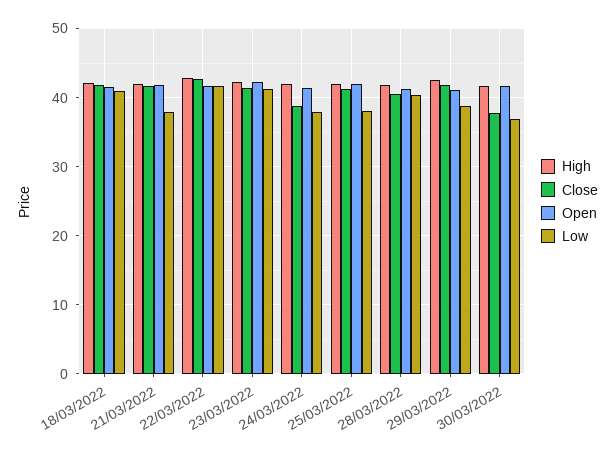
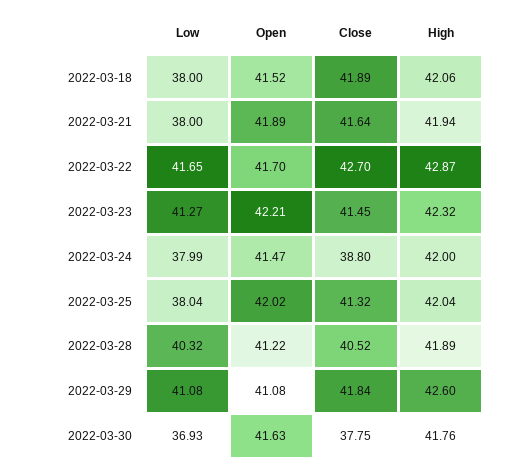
  {
    "High": {
      "18/03/2022": 42.06,
      "21/03/2022": 41.94,
      "22/03/2022": 42.87,
      "23/03/2022": 42.32,
      "24/03/2022": 42,
      "25/03/2022": 42.04,
      "28/03/2022": 41.89,
      "29/03/2022": 42.6,
      "30/03/2022": 41.76
    },
    "Close": {
      "18/03/2022": 41.89,
      "21/03/2022": 41.64,
      "22/03/2022": 42.7,
      "23/03/2022": 41.45,
      "24/03/2022": 38.8,
      "25/03/2022": 41.32,
      "28/03/2022": 40.52,
      "29/03/2022": 41.84,
      "30/03/2022": 37.75
    },
    "Open": {
      "18/03/2022": 41.52,
      "21/03/2022": 41.89,
      "22/03/2022": 41.7,
      "23/03/2022": 42.21,
      "24/03/2022": 41.47,
      "25/03/2022": 42.02,
      "28/03/2022": 41.22,
      "29/03/2022": 41.08,
      "30/03/2022": 41.63
    },
    "Low": {
-     "18/03/2022": 41,
+     "18/03/2022": 38,
      "21/03/2022": 38,
      "22/03/2022": 41.65,
      "23/03/2022": 41.27,
      "24/03/2022": 37.99,
      "25/03/2022": 38.04,
      "28/03/2022": 40.32,
-     "29/03/2022": 39,
+     "29/03/2022": 41.08,
      "30/03/2022": 36.93
    }
  }

